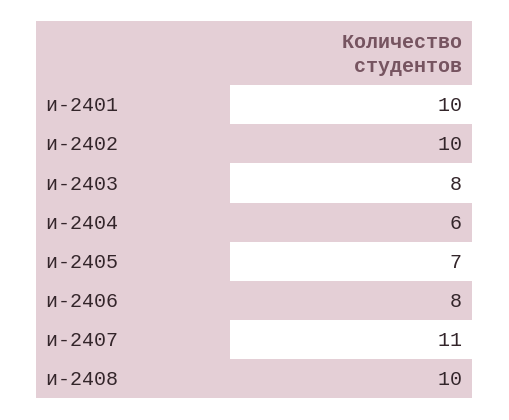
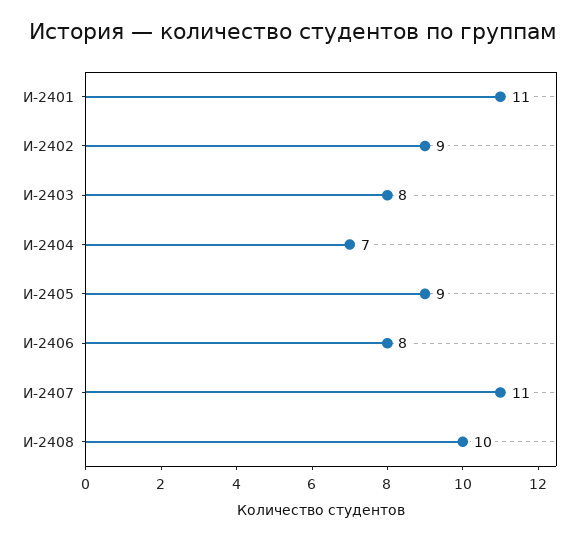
  {
-   "и-2401": 10,
+   "и-2401": 11,
-   "и-2402": 10,
+   "и-2402": 9,
    "и-2403": 8,
-   "и-2404": 6,
+   "и-2404": 7,
-   "и-2405": 7,
+   "и-2405": 9,
    "и-2406": 8,
    "и-2407": 11,
    "и-2408": 10
  }

